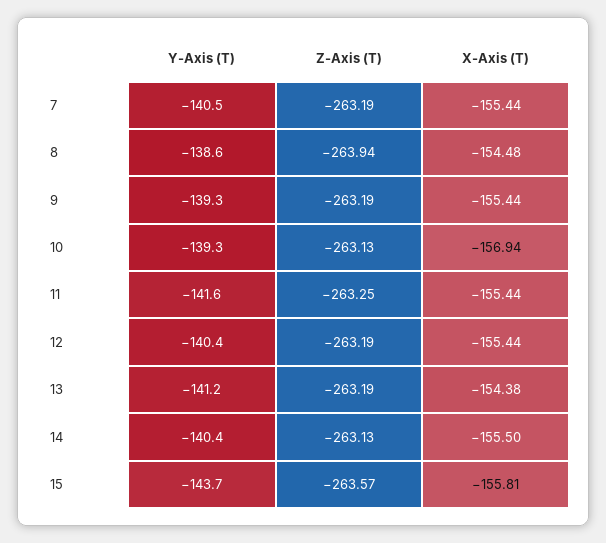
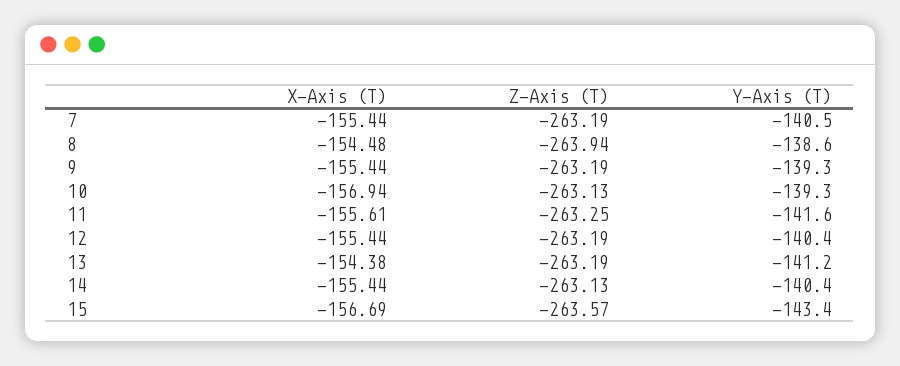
  {
    "Y-Axis (T)": {
      "7": -140.5,
      "8": -138.6,
      "9": -139.3,
      "10": -139.3,
      "11": -141.6,
      "12": -140.4,
      "13": -141.2,
      "14": -140.4,
-     "15": -143.7
+     "15": -143.4
    },
    "Z-Axis (T)": {
      "7": -263.19,
      "8": -263.94,
      "9": -263.19,
      "10": -263.13,
      "11": -263.25,
      "12": -263.19,
      "13": -263.19,
      "14": -263.13,
      "15": -263.57
    },
    "X-Axis (T)": {
      "7": -155.44,
      "8": -154.48,
      "9": -155.44,
      "10": -156.94,
-     "11": -155.44,
+     "11": -155.61,
      "12": -155.44,
      "13": -154.38,
-     "14": -155.5,
+     "14": -155.44,
-     "15": -155.81
+     "15": -156.69
    }
  }

